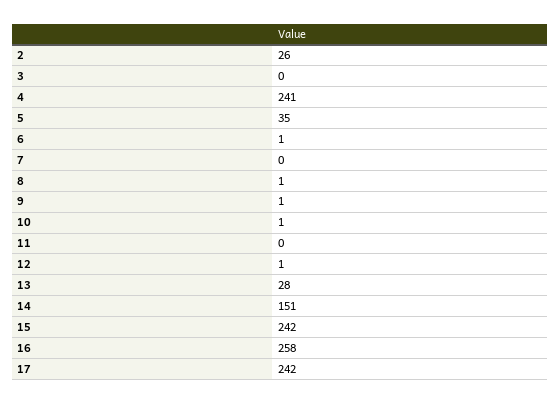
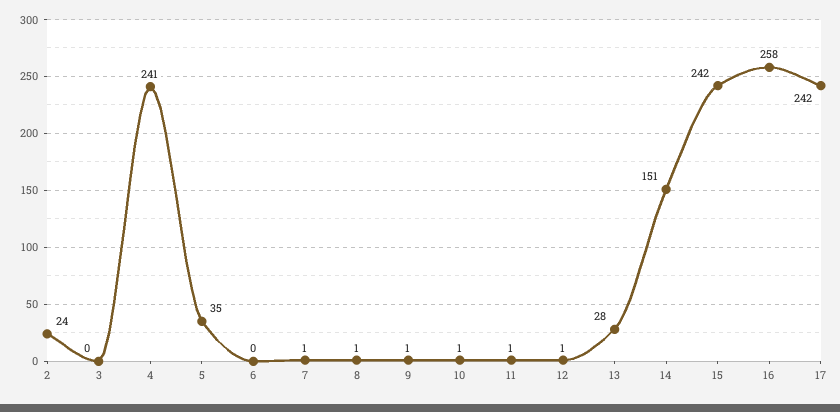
  {
-   "2": 26,
+   "2": 24,
    "3": 0,
    "4": 241,
    "5": 35,
-   "6": 1,
+   "6": 0,
-   "7": 0,
+   "7": 1,
    "8": 1,
    "9": 1,
    "10": 1,
-   "11": 0,
+   "11": 1,
    "12": 1,
    "13": 28,
    "14": 151,
    "15": 242,
    "16": 258,
    "17": 242
  }

